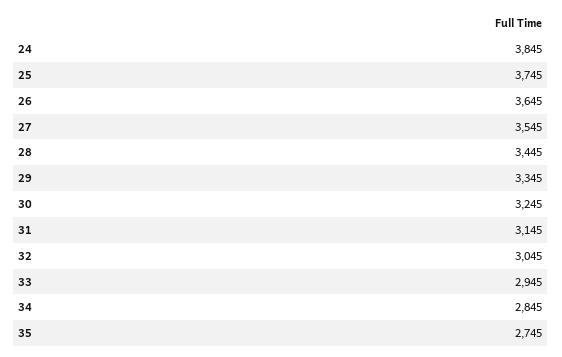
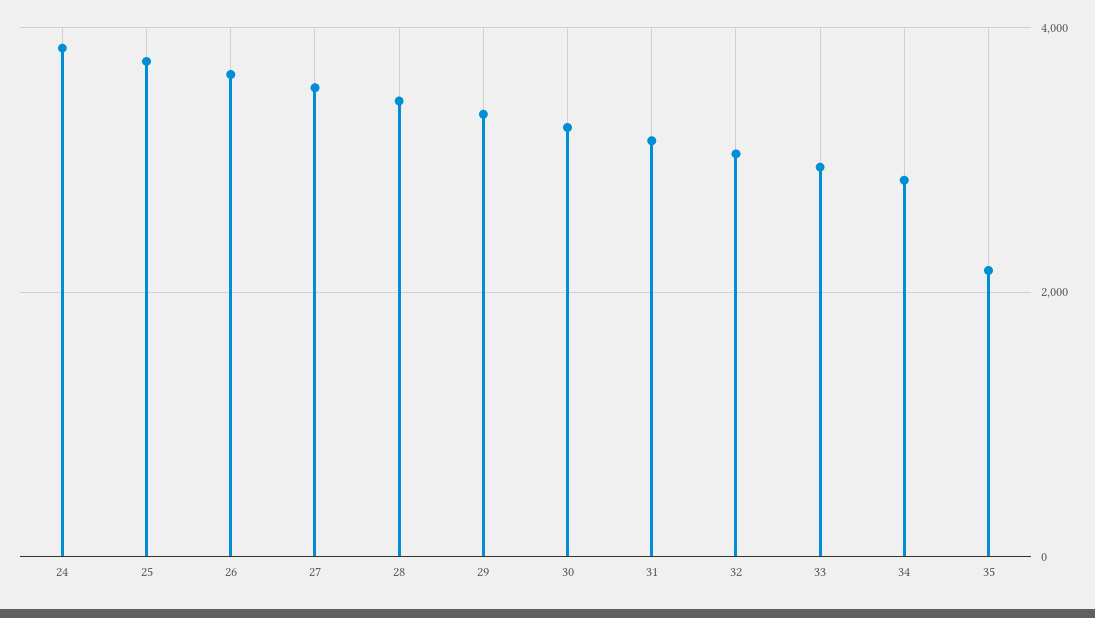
  {
    "24": 3845,
    "25": 3745,
    "26": 3645,
    "27": 3545,
    "28": 3445,
    "29": 3345,
    "30": 3245,
    "31": 3145,
    "32": 3045,
    "33": 2945,
    "34": 2845,
-   "35": 2745
+   "35": 2200
  }

